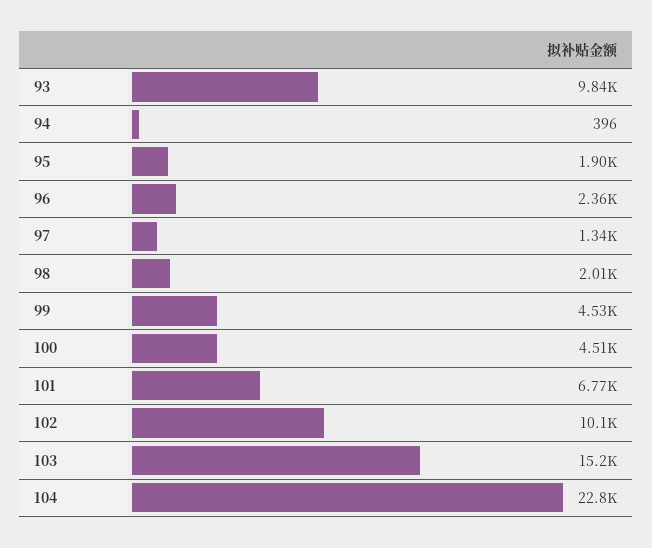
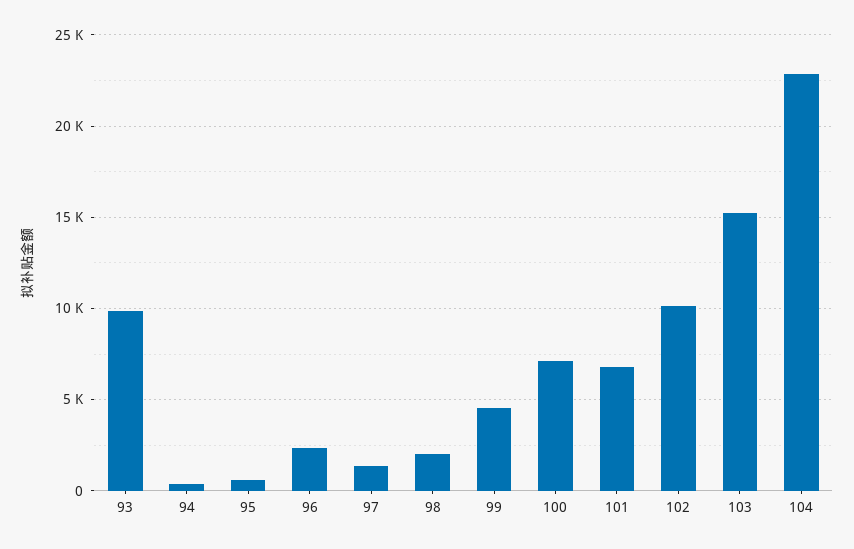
  {
    "93": 9840,
    "94": 396,
-   "95": 1900,
+   "95": 500,
    "96": 2360,
    "97": 1340,
    "98": 2010,
    "99": 4530,
-   "100": 4510,
+   "100": 7000,
    "101": 6770,
    "102": 10100,
    "103": 15200,
    "104": 22800
  }

